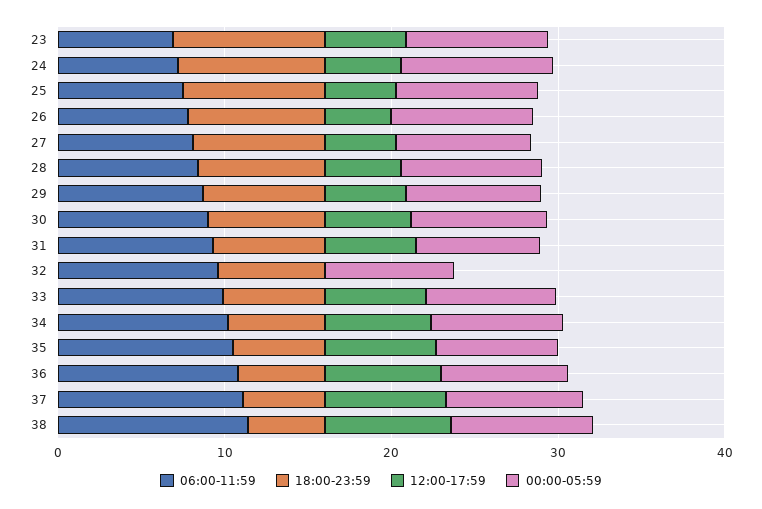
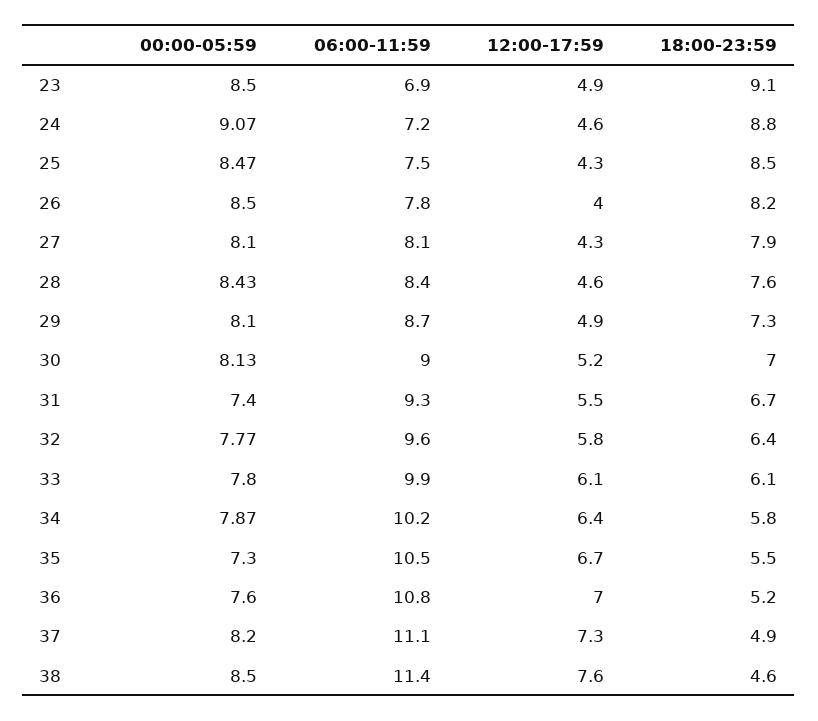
  {
    "06:00-11:59": {
      "23": 6.9,
      "24": 7.2,
      "25": 7.5,
      "26": 7.8,
      "27": 8.1,
      "28": 8.4,
      "29": 8.7,
      "30": 9,
      "31": 9.3,
      "32": 9.6,
      "33": 9.9,
      "34": 10.2,
      "35": 10.5,
      "36": 10.8,
      "37": 11.1,
      "38": 11.4
    },
    "18:00-23:59": {
      "23": 9.1,
      "24": 8.8,
      "25": 8.5,
      "26": 8.2,
      "27": 7.9,
      "28": 7.6,
      "29": 7.3,
      "30": 7,
      "31": 6.7,
      "32": 6.4,
      "33": 6.1,
      "34": 5.8,
      "35": 5.5,
      "36": 5.2,
      "37": 4.9,
      "38": 4.6
    },
    "12:00-17:59": {
      "23": 4.9,
      "24": 4.6,
      "25": 4.3,
      "26": 4,
      "27": 4.3,
      "28": 4.6,
      "29": 4.9,
      "30": 5.2,
      "31": 5.5,
-     "32": 0,
+     "32": 5.8,
      "33": 6.1,
      "34": 6.4,
      "35": 6.7,
      "36": 7,
      "37": 7.3,
      "38": 7.6
    },
    "00:00-05:59": {
      "23": 8.5,
      "24": 9.07,
      "25": 8.47,
      "26": 8.5,
      "27": 8.1,
      "28": 8.43,
      "29": 8.1,
      "30": 8.13,
      "31": 7.4,
      "32": 7.77,
      "33": 7.8,
      "34": 7.87,
      "35": 7.3,
      "36": 7.6,
      "37": 8.2,
      "38": 8.5
    }
  }

